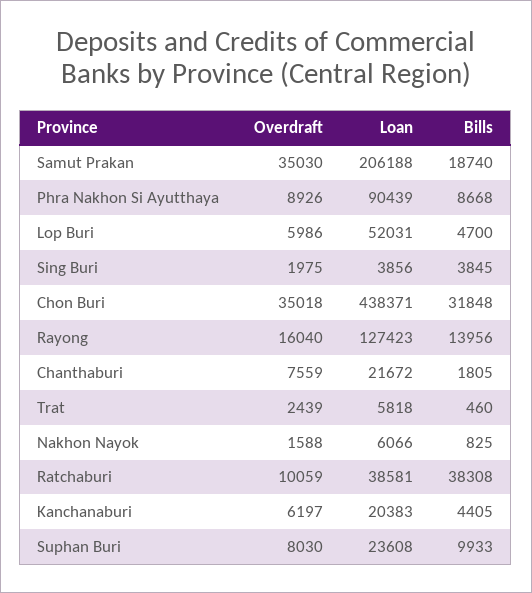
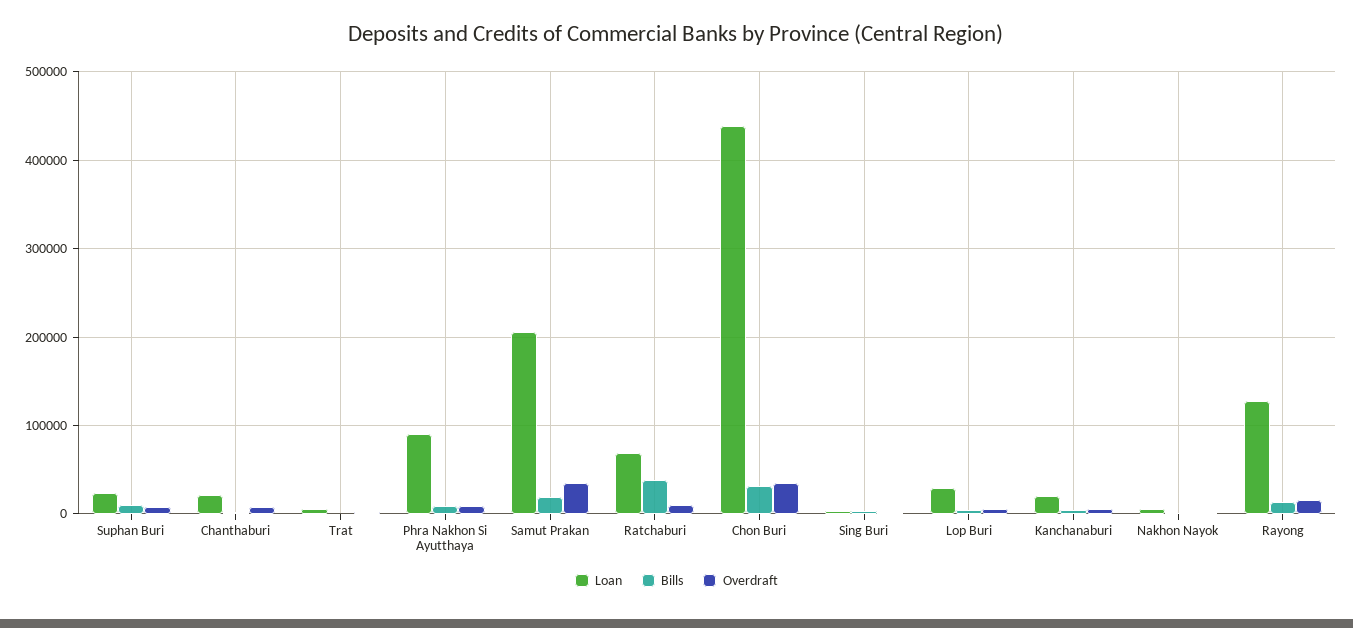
  {
    "Overdraft": {
      "Samut Prakan": 35030,
      "Phra Nakhon Si Ayutthaya": 8926,
      "Lop Buri": 5986,
      "Sing Buri": 1975,
      "Chon Buri": 35018,
      "Rayong": 16040,
      "Chanthaburi": 7559,
      "Trat": 2439,
      "Nakhon Nayok": 1588,
      "Ratchaburi": 10059,
      "Kanchanaburi": 6197,
      "Suphan Buri": 8030
    },
    "Loan": {
      "Samut Prakan": 206188,
      "Phra Nakhon Si Ayutthaya": 90439,
-     "Lop Buri": 52031,
+     "Lop Buri": 30000,
      "Sing Buri": 3856,
      "Chon Buri": 438371,
      "Rayong": 127423,
      "Chanthaburi": 21672,
      "Trat": 5818,
      "Nakhon Nayok": 6066,
-     "Ratchaburi": 38581,
+     "Ratchaburi": 70000,
      "Kanchanaburi": 20383,
      "Suphan Buri": 23608
    },
    "Bills": {
      "Samut Prakan": 18740,
      "Phra Nakhon Si Ayutthaya": 8668,
      "Lop Buri": 4700,
      "Sing Buri": 3845,
      "Chon Buri": 31848,
      "Rayong": 13956,
      "Chanthaburi": 1805,
      "Trat": 460,
      "Nakhon Nayok": 825,
      "Ratchaburi": 38308,
      "Kanchanaburi": 4405,
      "Suphan Buri": 9933
    }
  }

